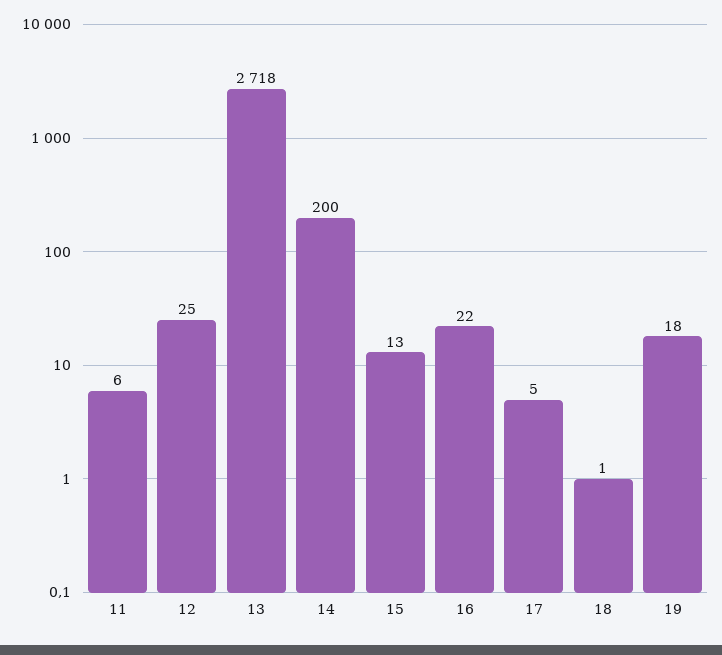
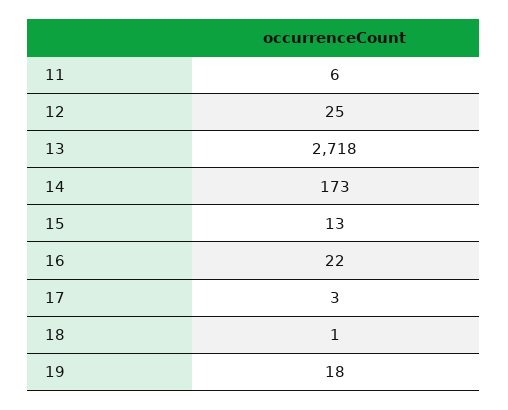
  {
    "11": 6,
    "12": 25,
    "13": 2718,
-   "14": 200,
+   "14": 173,
    "15": 13,
    "16": 22,
-   "17": 5,
+   "17": 3,
    "18": 1,
    "19": 18
  }

